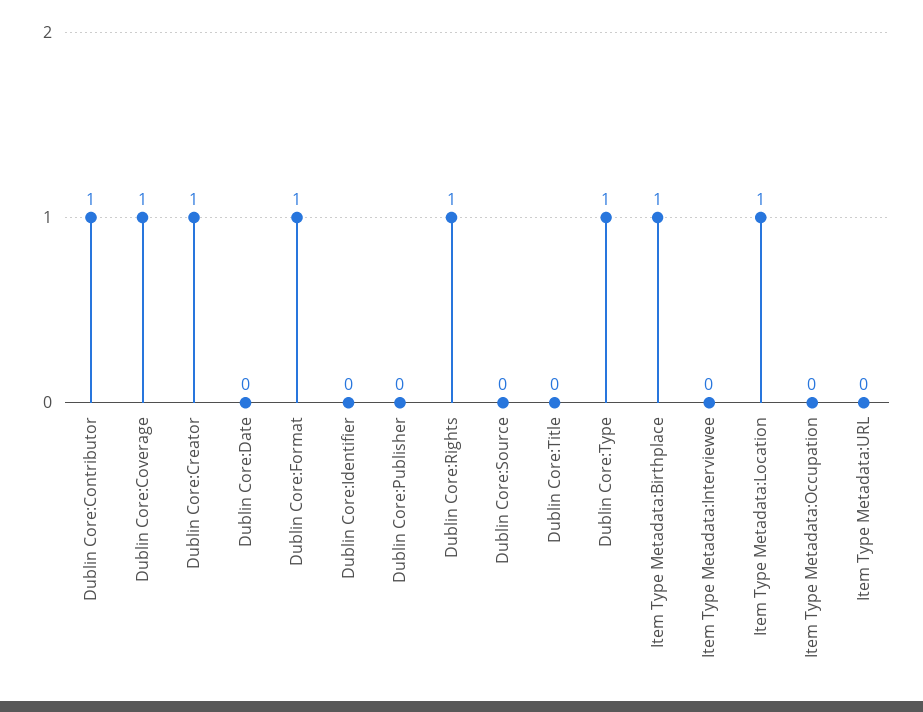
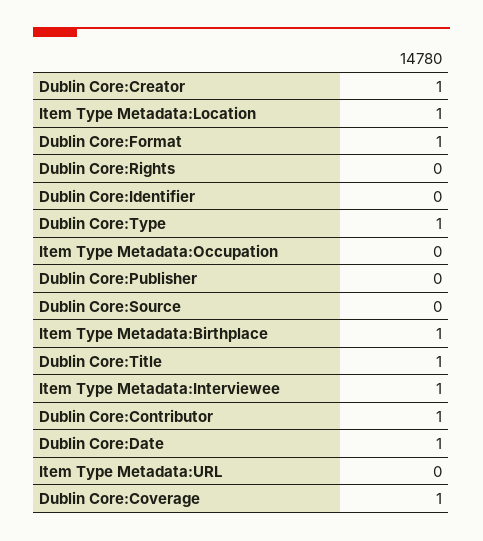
  {
    "Dublin Core:Contributor": 1,
    "Dublin Core:Coverage": 1,
    "Dublin Core:Creator": 1,
-   "Dublin Core:Date": 0,
+   "Dublin Core:Date": 1,
    "Dublin Core:Format": 1,
    "Dublin Core:Identifier": 0,
    "Dublin Core:Publisher": 0,
-   "Dublin Core:Rights": 1,
+   "Dublin Core:Rights": 0,
    "Dublin Core:Source": 0,
-   "Dublin Core:Title": 0,
+   "Dublin Core:Title": 1,
    "Dublin Core:Type": 1,
    "Item Type Metadata:Birthplace": 1,
-   "Item Type Metadata:Interviewee": 0,
+   "Item Type Metadata:Interviewee": 1,
    "Item Type Metadata:Location": 1,
    "Item Type Metadata:Occupation": 0,
    "Item Type Metadata:URL": 0
  }

